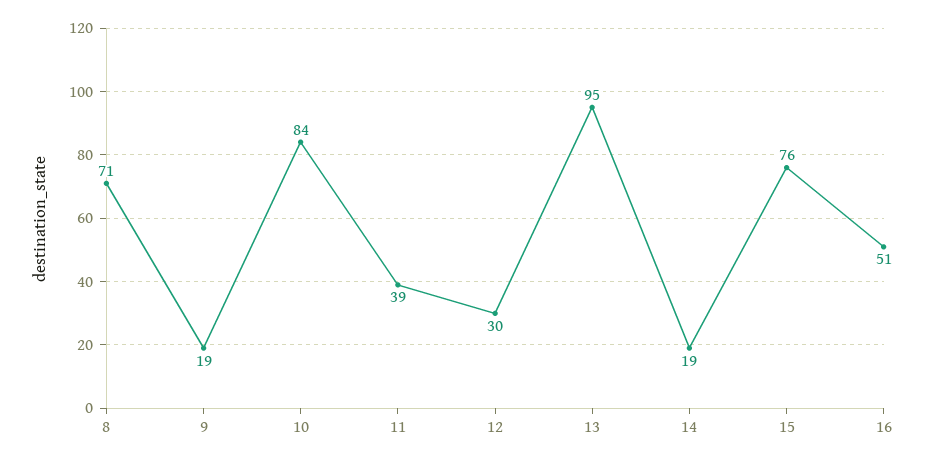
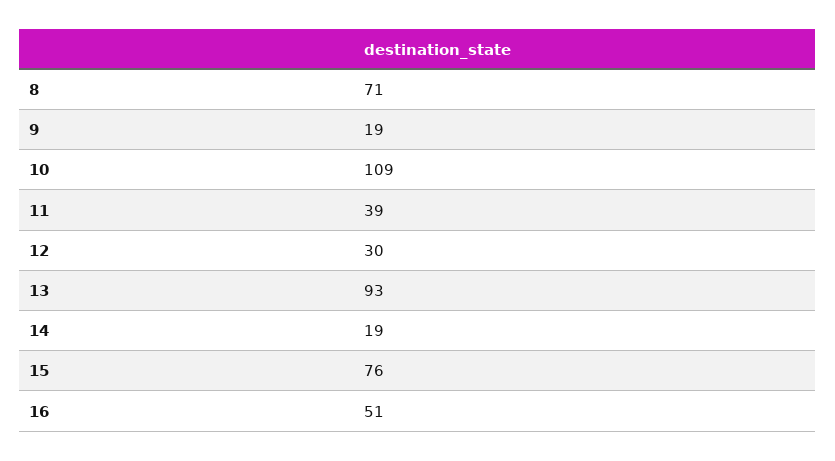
  {
    "8": 71,
    "9": 19,
-   "10": 84,
+   "10": 109,
    "11": 39,
    "12": 30,
-   "13": 95,
+   "13": 93,
    "14": 19,
    "15": 76,
    "16": 51
  }

